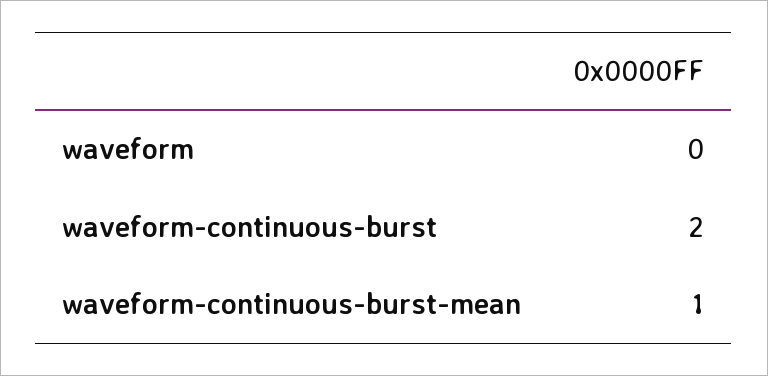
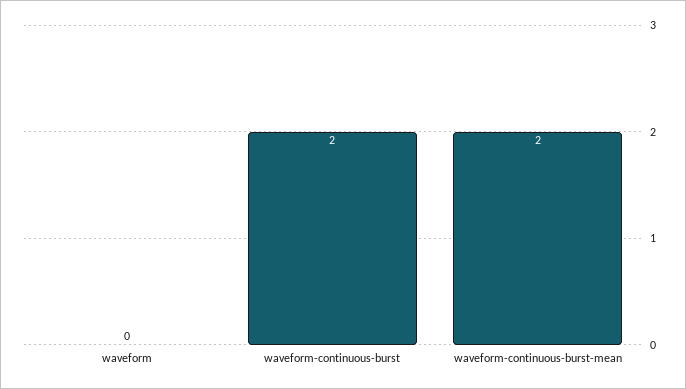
  {
    "waveform": 0,
    "waveform-continuous-burst": 2,
-   "waveform-continuous-burst-mean": 1
+   "waveform-continuous-burst-mean": 2
  }

